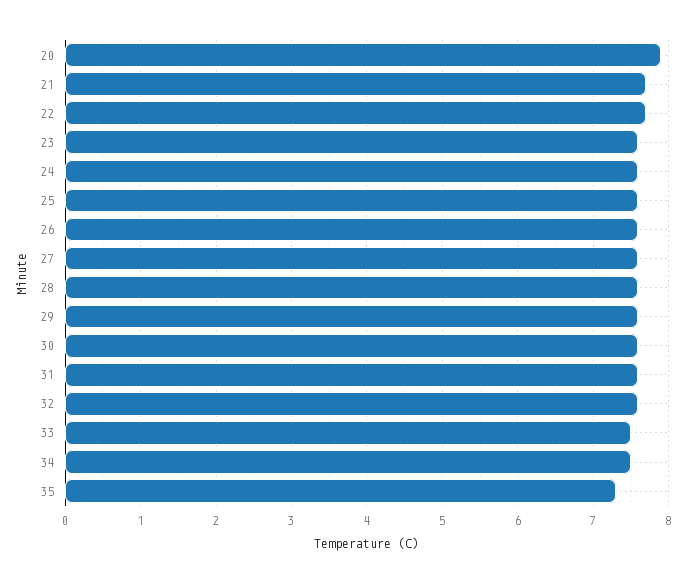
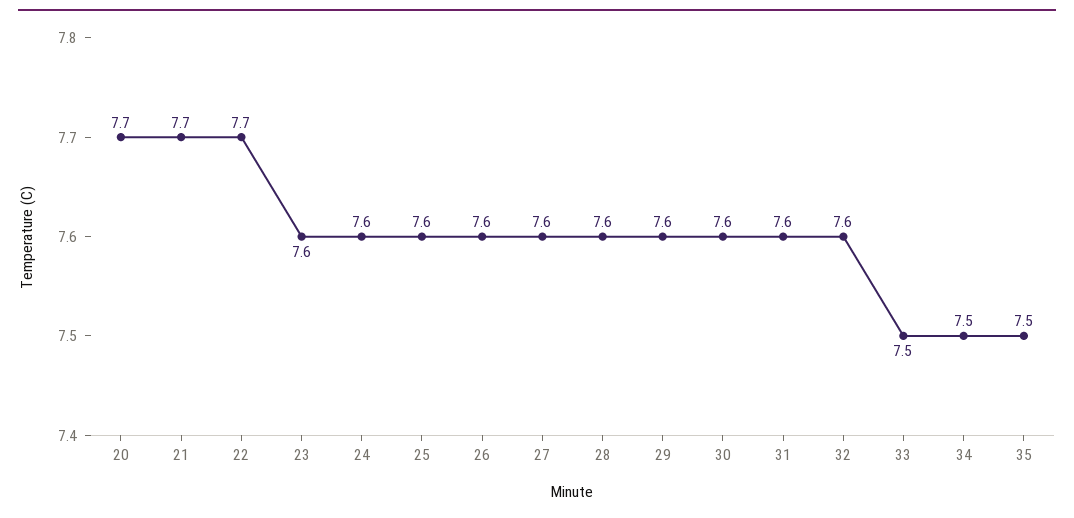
  {
-   "20": 7.9,
+   "20": 7.7,
    "21": 7.7,
    "22": 7.7,
    "23": 7.6,
    "24": 7.6,
    "25": 7.6,
    "26": 7.6,
    "27": 7.6,
    "28": 7.6,
    "29": 7.6,
    "30": 7.6,
    "31": 7.6,
    "32": 7.6,
    "33": 7.5,
    "34": 7.5,
-   "35": 7.3
+   "35": 7.5
  }

